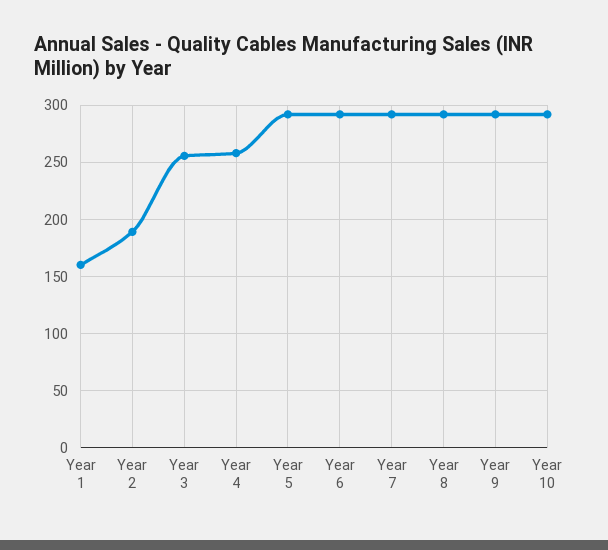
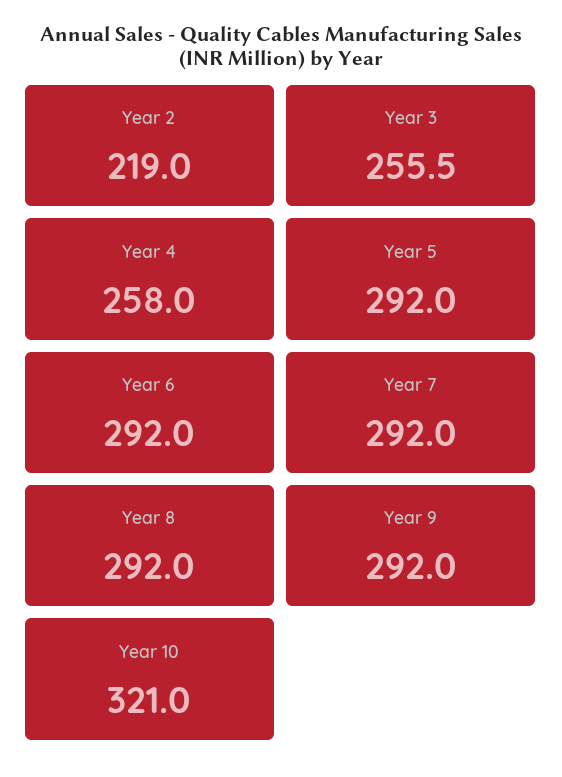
  {
-   "Year 1": 160,
-   "Year 2": 190,
+   "Year 2": 219,
    "Year 3": 255.5,
    "Year 4": 258,
    "Year 5": 292,
    "Year 6": 292,
    "Year 7": 292,
    "Year 8": 292,
    "Year 9": 292,
-   "Year 10": 290
+   "Year 10": 321
  }

